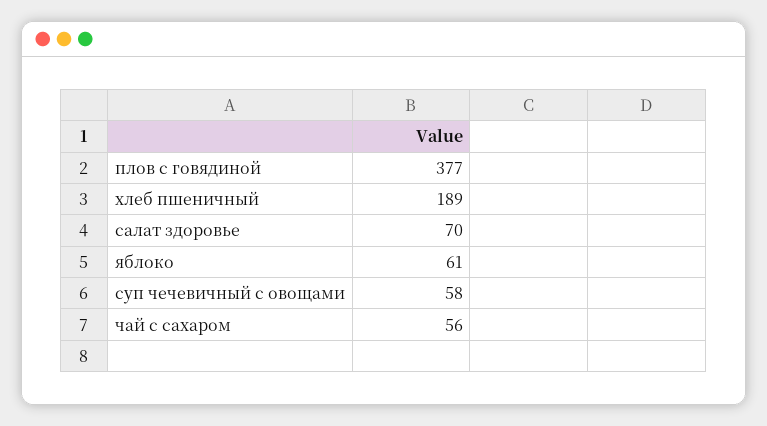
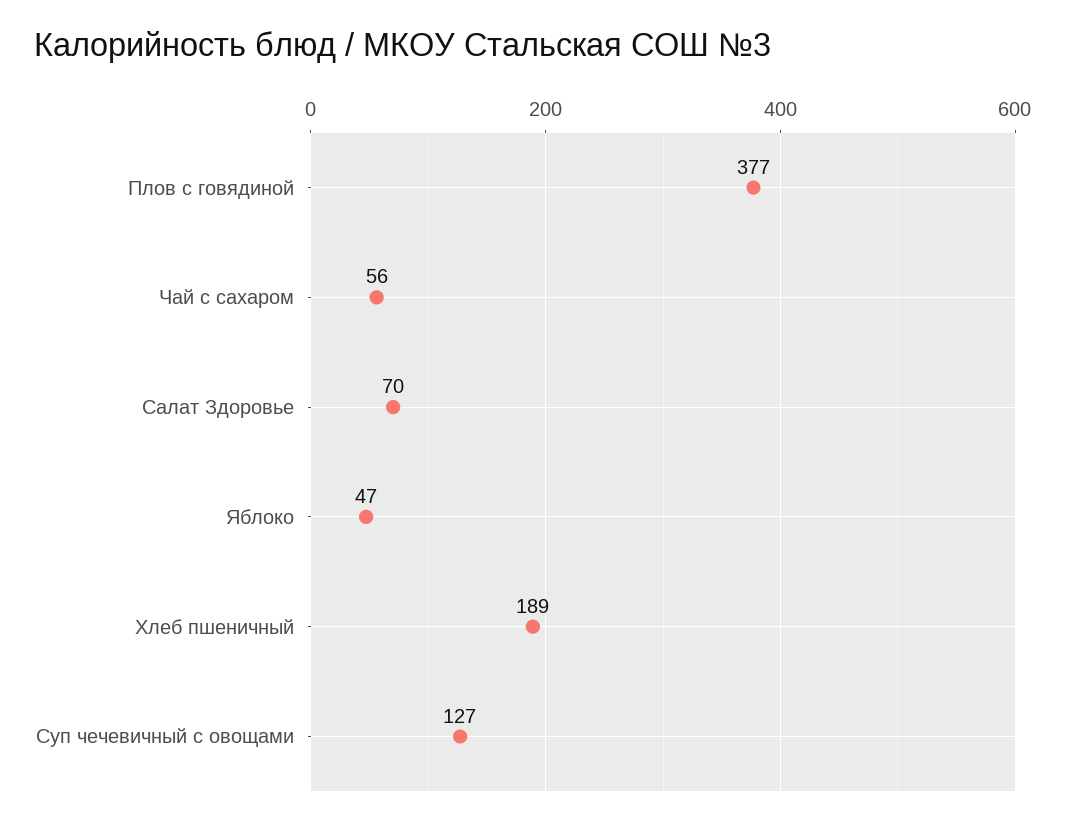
  {
    "плов с говядиной": 377,
    "хлеб пшеничный": 189,
    "салат здоровье": 70,
-   "яблоко": 61,
+   "яблоко": 47,
-   "суп чечевичный с овощами": 58,
+   "суп чечевичный с овощами": 127,
    "чай с сахаром": 56
  }

